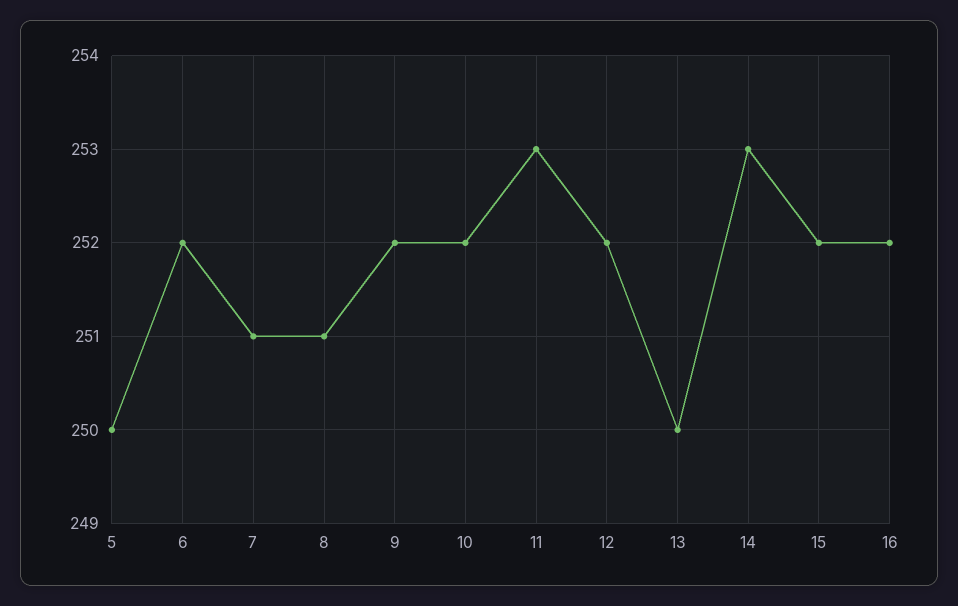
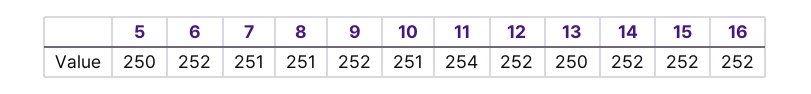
  {
    "5": 250,
    "6": 252,
    "7": 251,
    "8": 251,
    "9": 252,
-   "10": 252,
+   "10": 251,
-   "11": 253,
+   "11": 254,
    "12": 252,
    "13": 250,
-   "14": 253,
+   "14": 252,
    "15": 252,
    "16": 252
  }

